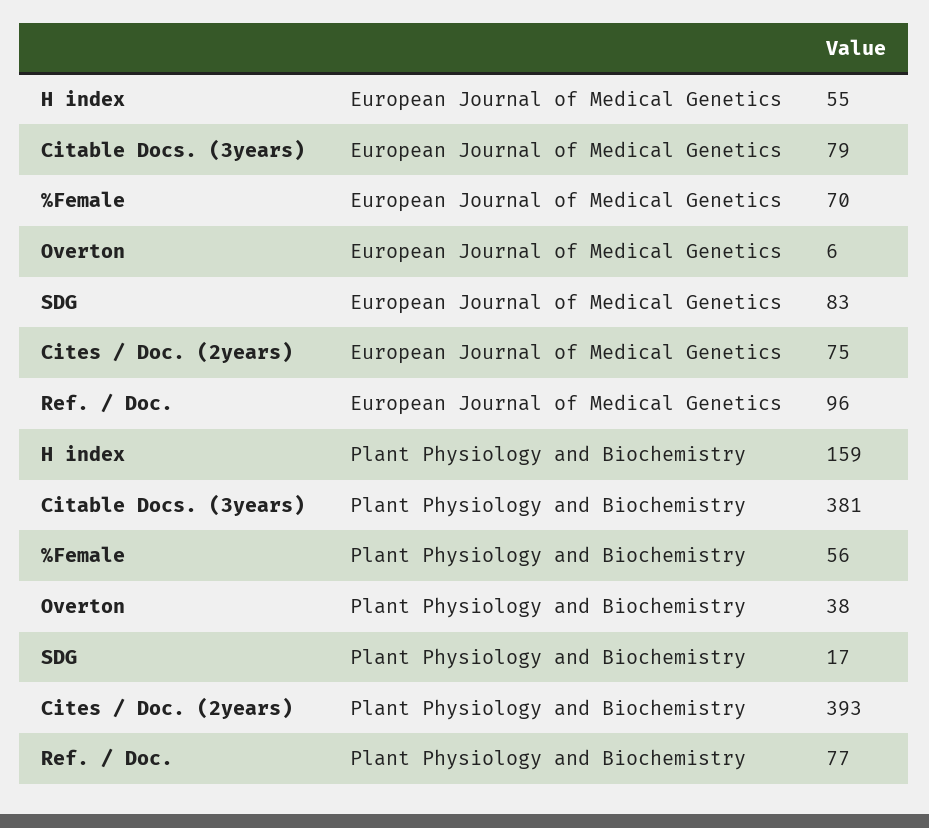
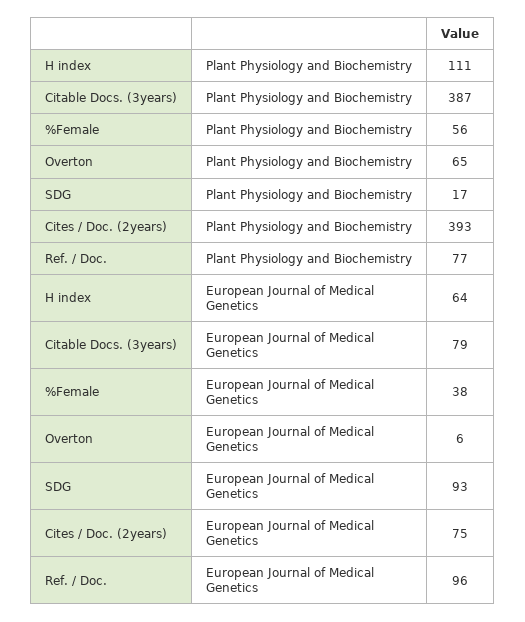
  {
    "H index": {
-     "European Journal of Medical Genetics": 55,
+     "European Journal of Medical Genetics": 64,
-     "Plant Physiology and Biochemistry": 159
+     "Plant Physiology and Biochemistry": 111
    },
    "Citable Docs. (3years)": {
      "European Journal of Medical Genetics": 79,
-     "Plant Physiology and Biochemistry": 381
+     "Plant Physiology and Biochemistry": 387
    },
    "%Female": {
-     "European Journal of Medical Genetics": 70,
+     "European Journal of Medical Genetics": 38,
      "Plant Physiology and Biochemistry": 56
    },
    "Overton": {
      "European Journal of Medical Genetics": 6,
-     "Plant Physiology and Biochemistry": 38
+     "Plant Physiology and Biochemistry": 65
    },
    "SDG": {
-     "European Journal of Medical Genetics": 83,
+     "European Journal of Medical Genetics": 93,
      "Plant Physiology and Biochemistry": 17
    },
    "Cites / Doc. (2years)": {
      "European Journal of Medical Genetics": 75,
      "Plant Physiology and Biochemistry": 393
    },
    "Ref. / Doc.": {
      "European Journal of Medical Genetics": 96,
      "Plant Physiology and Biochemistry": 77
    }
  }

